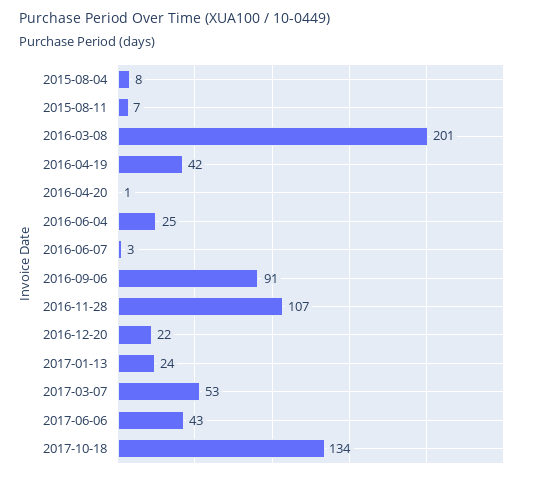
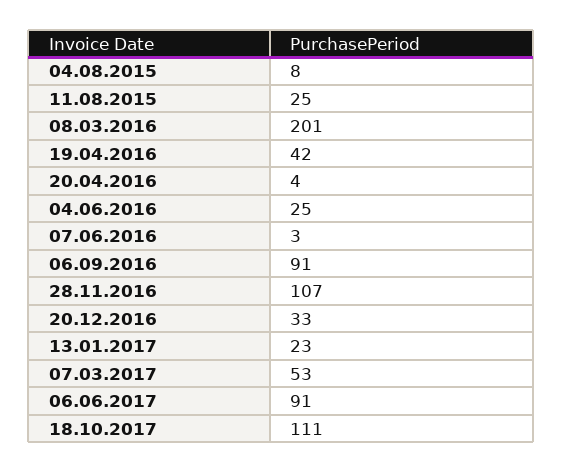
  {
    "2015-08-04": 8,
-   "2015-08-11": 7,
+   "2015-08-11": 25,
    "2016-03-08": 201,
    "2016-04-19": 42,
-   "2016-04-20": 1,
+   "2016-04-20": 4,
    "2016-06-04": 25,
    "2016-06-07": 3,
    "2016-09-06": 91,
    "2016-11-28": 107,
-   "2016-12-20": 22,
+   "2016-12-20": 33,
-   "2017-01-13": 24,
+   "2017-01-13": 23,
    "2017-03-07": 53,
-   "2017-06-06": 43,
+   "2017-06-06": 91,
-   "2017-10-18": 134
+   "2017-10-18": 111
  }

